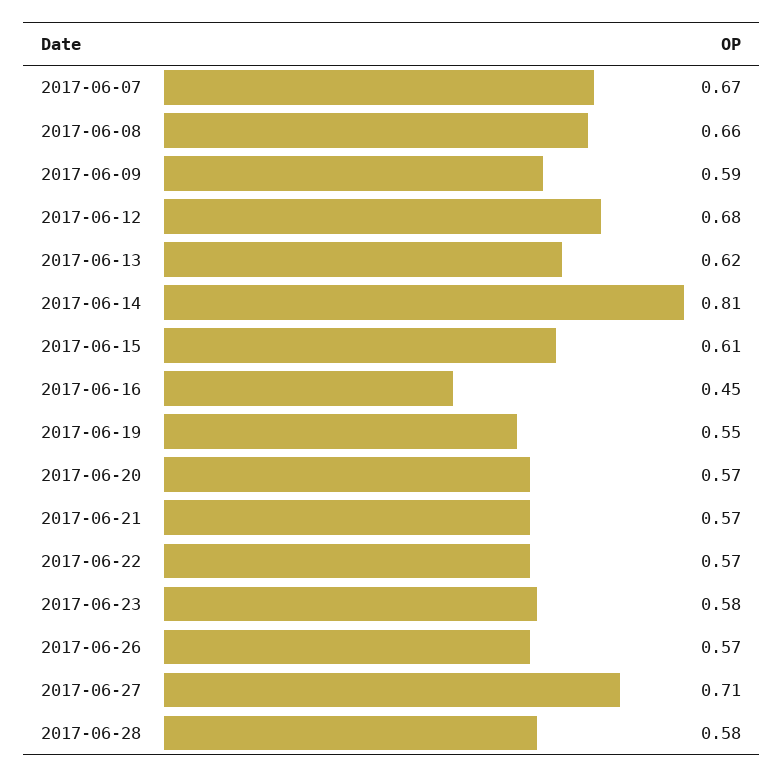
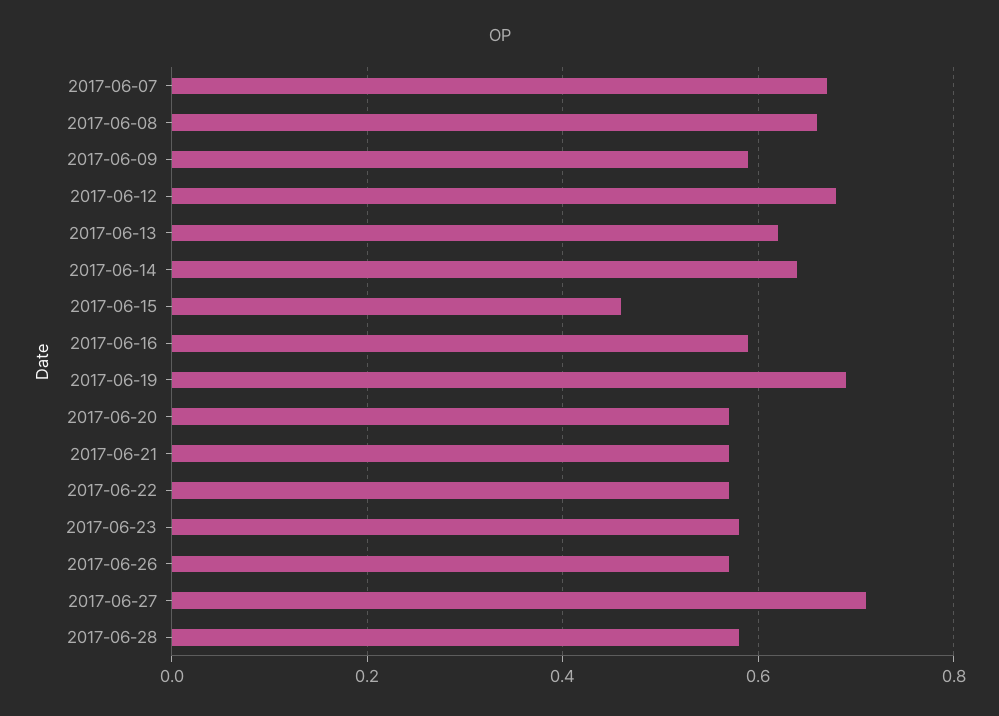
  {
    "2017-06-07": 0.67,
    "2017-06-08": 0.66,
    "2017-06-09": 0.59,
    "2017-06-12": 0.68,
    "2017-06-13": 0.62,
-   "2017-06-14": 0.81,
+   "2017-06-14": 0.65,
-   "2017-06-15": 0.61,
+   "2017-06-15": 0.45,
-   "2017-06-16": 0.45,
+   "2017-06-16": 0.6,
-   "2017-06-19": 0.55,
+   "2017-06-19": 0.7,
    "2017-06-20": 0.57,
    "2017-06-21": 0.57,
    "2017-06-22": 0.57,
    "2017-06-23": 0.58,
    "2017-06-26": 0.57,
    "2017-06-27": 0.71,
    "2017-06-28": 0.58
  }

